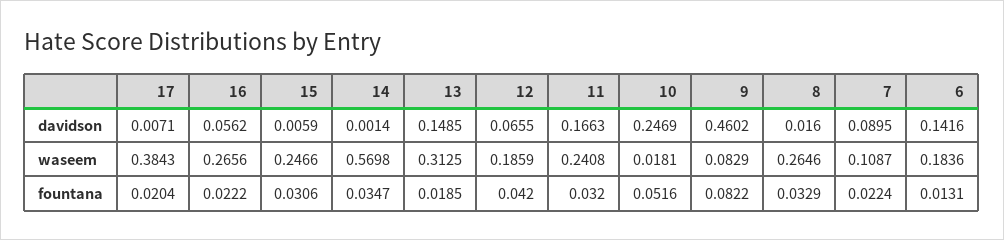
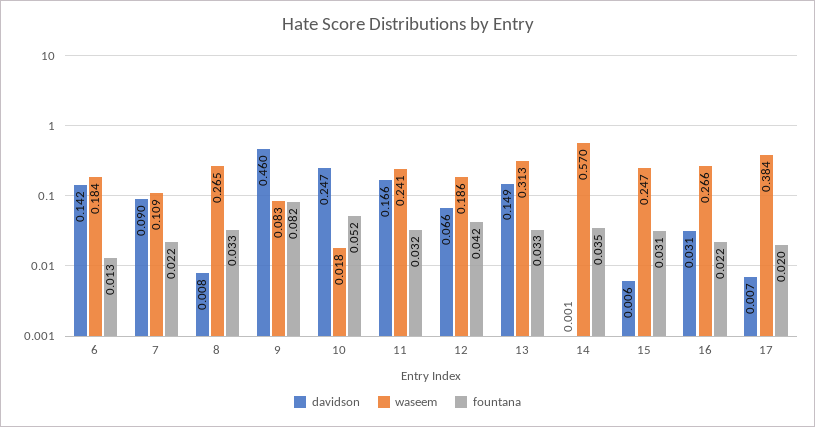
  {
    "davidson": {
      "17": 0.0071,
-     "16": 0.0562,
+     "16": 0.031,
      "15": 0.0059,
      "14": 0.0014,
      "13": 0.1485,
      "12": 0.0655,
      "11": 0.1663,
      "10": 0.2469,
      "9": 0.4602,
-     "8": 0.016,
+     "8": 0.008,
      "7": 0.0895,
      "6": 0.1416
    },
    "waseem": {
      "17": 0.3843,
      "16": 0.2656,
      "15": 0.2466,
      "14": 0.5698,
      "13": 0.3125,
      "12": 0.1859,
      "11": 0.2408,
      "10": 0.0181,
      "9": 0.0829,
      "8": 0.2646,
      "7": 0.1087,
      "6": 0.1836
    },
    "fountana": {
      "17": 0.0204,
      "16": 0.0222,
      "15": 0.0306,
      "14": 0.0347,
-     "13": 0.0185,
+     "13": 0.033,
      "12": 0.042,
      "11": 0.032,
      "10": 0.0516,
      "9": 0.0822,
      "8": 0.0329,
      "7": 0.0224,
      "6": 0.0131
    }
  }

